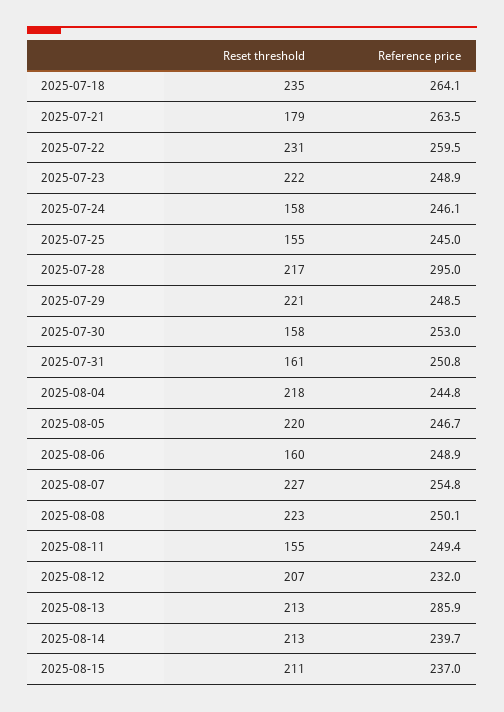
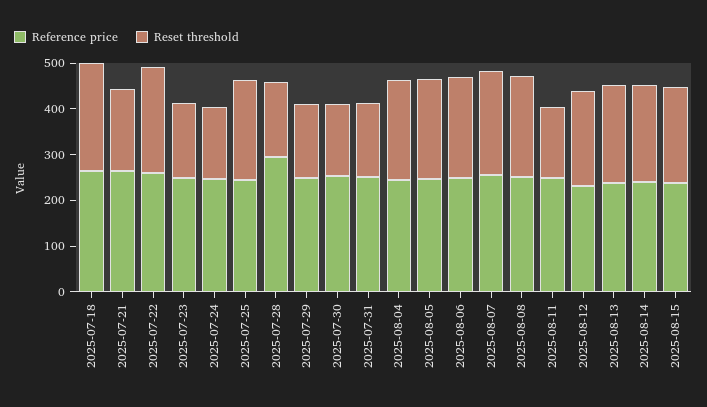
  {
    "Reset threshold": {
      "2025-07-18": 235,
      "2025-07-21": 179,
      "2025-07-22": 231,
-     "2025-07-23": 222,
+     "2025-07-23": 160,
      "2025-07-24": 158,
-     "2025-07-25": 155,
+     "2025-07-25": 220,
-     "2025-07-28": 217,
+     "2025-07-28": 160,
-     "2025-07-29": 221,
+     "2025-07-29": 160,
      "2025-07-30": 158,
      "2025-07-31": 161,
      "2025-08-04": 218,
      "2025-08-05": 220,
-     "2025-08-06": 160,
+     "2025-08-06": 220,
      "2025-08-07": 227,
      "2025-08-08": 223,
      "2025-08-11": 155,
      "2025-08-12": 207,
      "2025-08-13": 213,
      "2025-08-14": 213,
      "2025-08-15": 211
    },
    "Reference price": {
      "2025-07-18": 264.1,
      "2025-07-21": 263.5,
      "2025-07-22": 259.5,
      "2025-07-23": 248.9,
      "2025-07-24": 246.1,
      "2025-07-25": 245,
      "2025-07-28": 295,
      "2025-07-29": 248.5,
      "2025-07-30": 253,
      "2025-07-31": 250.8,
      "2025-08-04": 244.8,
      "2025-08-05": 246.7,
      "2025-08-06": 248.9,
      "2025-08-07": 254.8,
      "2025-08-08": 250.1,
      "2025-08-11": 249.4,
      "2025-08-12": 232,
-     "2025-08-13": 285.9,
+     "2025-08-13": 240,
      "2025-08-14": 239.7,
      "2025-08-15": 237
    }
  }

